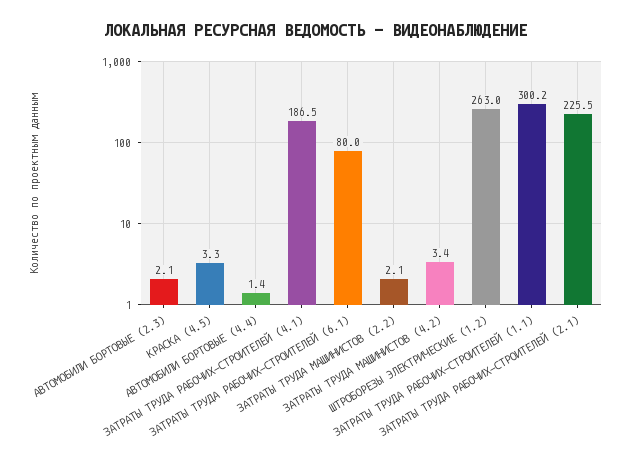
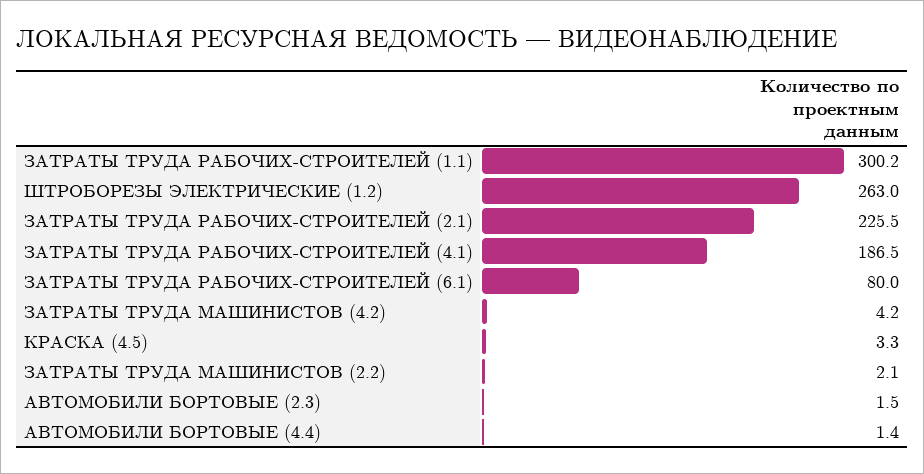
  {
-   "АВТОМОБИЛИ БОРТОВЫЕ (2.3)": 2.1,
+   "АВТОМОБИЛИ БОРТОВЫЕ (2.3)": 1.5,
    "КРАСКА (4.5)": 3.3,
    "АВТОМОБИЛИ БОРТОВЫЕ (4.4)": 1.4,
    "ЗАТРАТЫ ТРУДА РАБОЧИХ-СТРОИТЕЛЕЙ (4.1)": 186.5,
    "ЗАТРАТЫ ТРУДА РАБОЧИХ-СТРОИТЕЛЕЙ (6.1)": 80,
    "ЗАТРАТЫ ТРУДА МАШИНИСТОВ (2.2)": 2.1,
-   "ЗАТРАТЫ ТРУДА МАШИНИСТОВ (4.2)": 3.4,
+   "ЗАТРАТЫ ТРУДА МАШИНИСТОВ (4.2)": 4.2,
    "ШТРОБОРЕЗЫ ЭЛЕКТРИЧЕСКИЕ (1.2)": 263,
    "ЗАТРАТЫ ТРУДА РАБОЧИХ-СТРОИТЕЛЕЙ (1.1)": 300.2,
    "ЗАТРАТЫ ТРУДА РАБОЧИХ-СТРОИТЕЛЕЙ (2.1)": 225.5
  }

